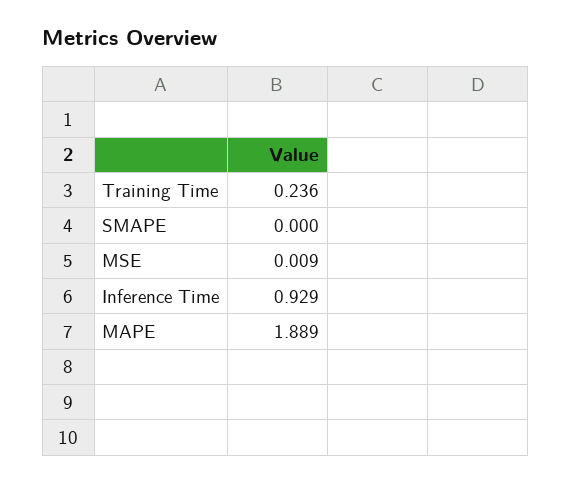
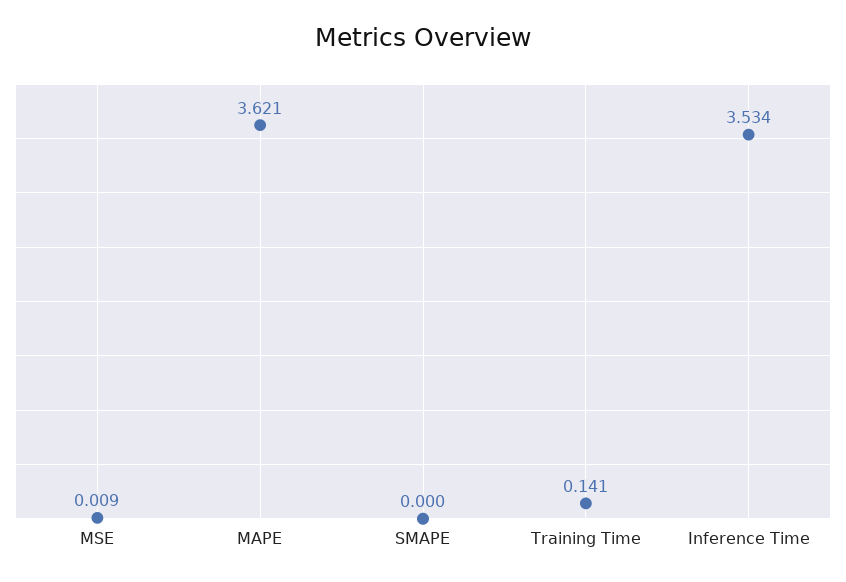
  {
-   "Training Time": 0.236,
+   "Training Time": 0.141,
    "SMAPE": 0,
    "MSE": 0.009,
-   "Inference Time": 0.929,
+   "Inference Time": 3.534,
-   "MAPE": 1.889
+   "MAPE": 3.621
  }

